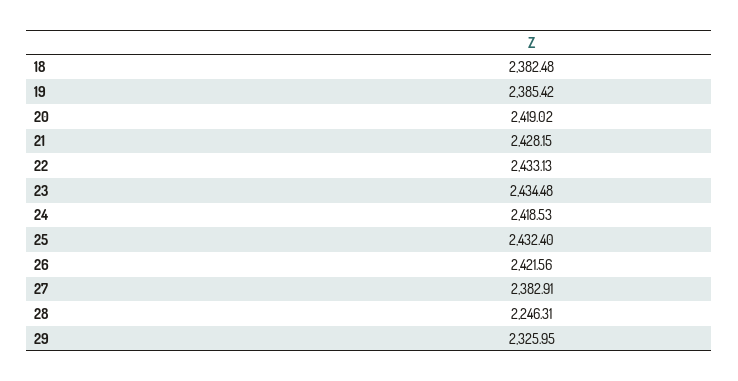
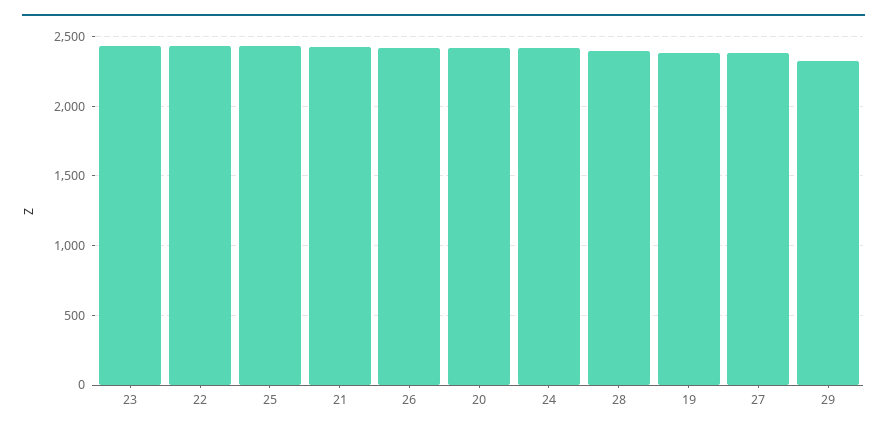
  {
-   "18": 2382.48,
    "19": 2385.42,
    "20": 2419.02,
    "21": 2428.15,
    "22": 2433.13,
    "23": 2434.48,
    "24": 2418.53,
    "25": 2432.4,
    "26": 2421.56,
    "27": 2382.91,
-   "28": 2246.31,
+   "28": 2400,
    "29": 2325.95
  }

